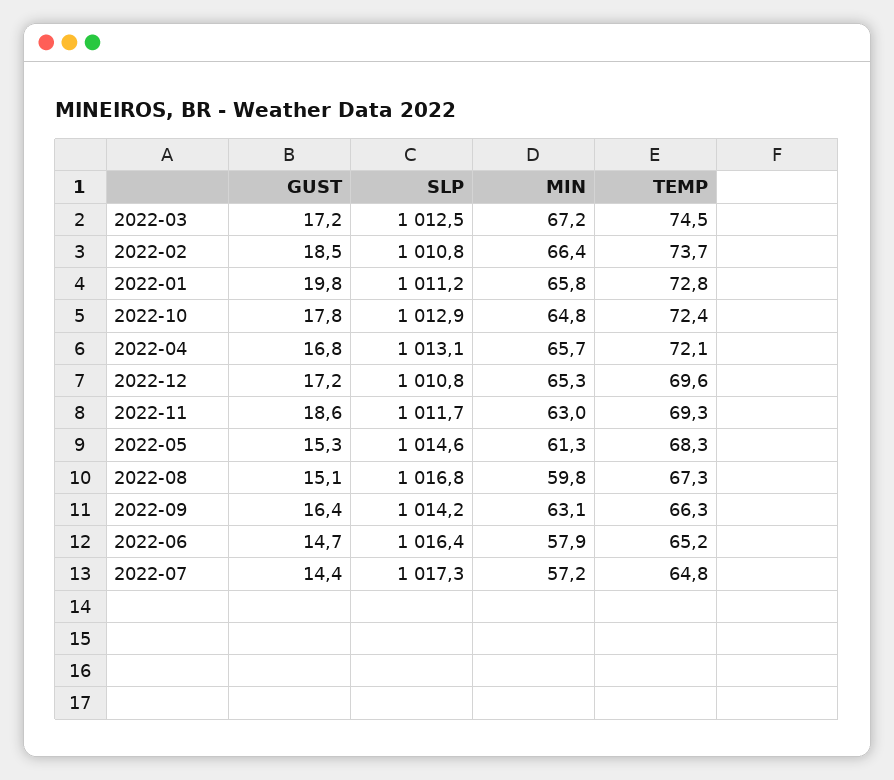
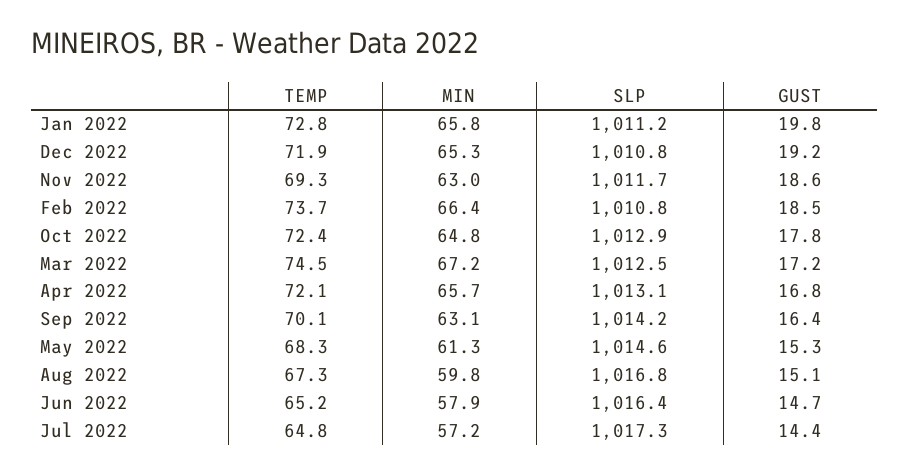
  {
    "GUST": {
      "2022-03": 17.2,
      "2022-02": 18.5,
      "2022-01": 19.8,
      "2022-10": 17.8,
      "2022-04": 16.8,
-     "2022-12": 17.2,
+     "2022-12": 19.2,
      "2022-11": 18.6,
      "2022-05": 15.3,
      "2022-08": 15.1,
      "2022-09": 16.4,
      "2022-06": 14.7,
      "2022-07": 14.4
    },
    "SLP": {
      "2022-03": 1012.5,
      "2022-02": 1010.8,
      "2022-01": 1011.2,
      "2022-10": 1012.9,
      "2022-04": 1013.1,
      "2022-12": 1010.8,
      "2022-11": 1011.7,
      "2022-05": 1014.6,
      "2022-08": 1016.8,
      "2022-09": 1014.2,
      "2022-06": 1016.4,
      "2022-07": 1017.3
    },
    "MIN": {
      "2022-03": 67.2,
      "2022-02": 66.4,
      "2022-01": 65.8,
      "2022-10": 64.8,
      "2022-04": 65.7,
      "2022-12": 65.3,
      "2022-11": 63,
      "2022-05": 61.3,
      "2022-08": 59.8,
      "2022-09": 63.1,
      "2022-06": 57.9,
      "2022-07": 57.2
    },
    "TEMP": {
      "2022-03": 74.5,
      "2022-02": 73.7,
      "2022-01": 72.8,
      "2022-10": 72.4,
      "2022-04": 72.1,
-     "2022-12": 69.6,
+     "2022-12": 71.9,
      "2022-11": 69.3,
      "2022-05": 68.3,
      "2022-08": 67.3,
-     "2022-09": 66.3,
+     "2022-09": 70.1,
      "2022-06": 65.2,
      "2022-07": 64.8
    }
  }

